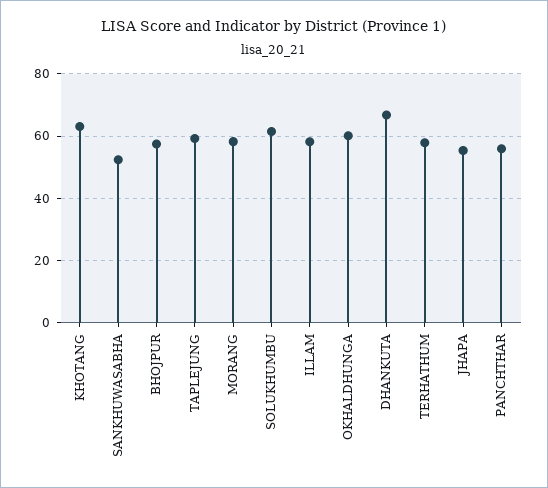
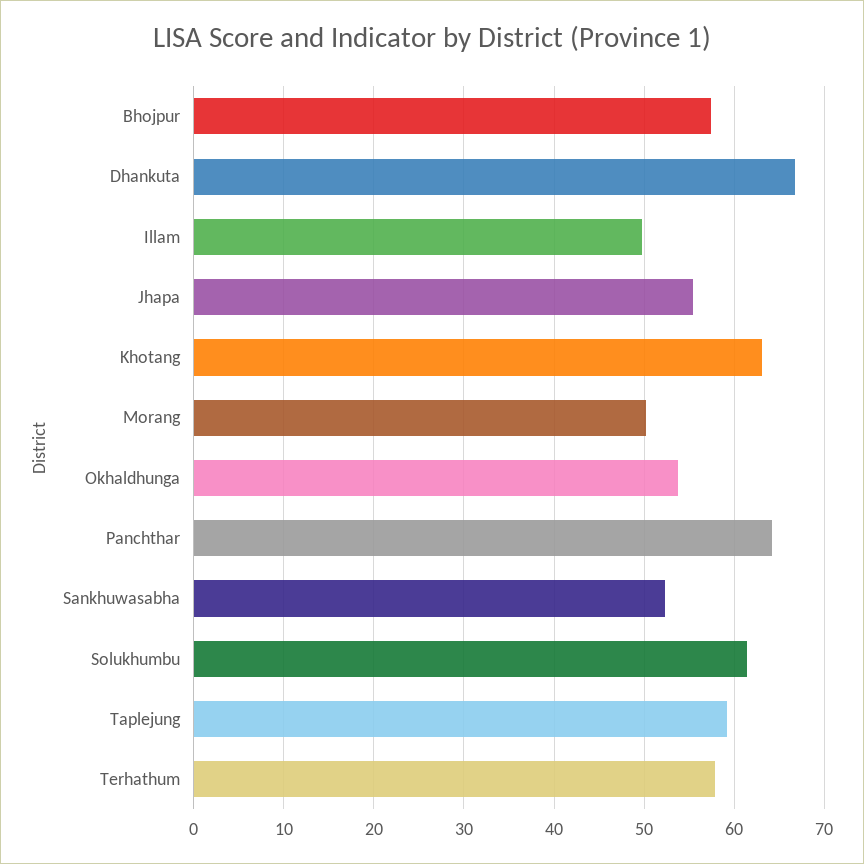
  {
    "KHOTANG": 63,
    "SANKHUWASABHA": 52,
    "BHOJPUR": 57,
    "TAPLEJUNG": 59,
-   "MORANG": 58,
+   "MORANG": 50,
    "SOLUKHUMBU": 61,
-   "ILLAM": 58,
+   "ILLAM": 50,
-   "OKHALDHUNGA": 60,
+   "OKHALDHUNGA": 54,
    "DHANKUTA": 67,
    "TERHATHUM": 58,
    "JHAPA": 55,
-   "PANCHTHAR": 56
+   "PANCHTHAR": 64
  }

